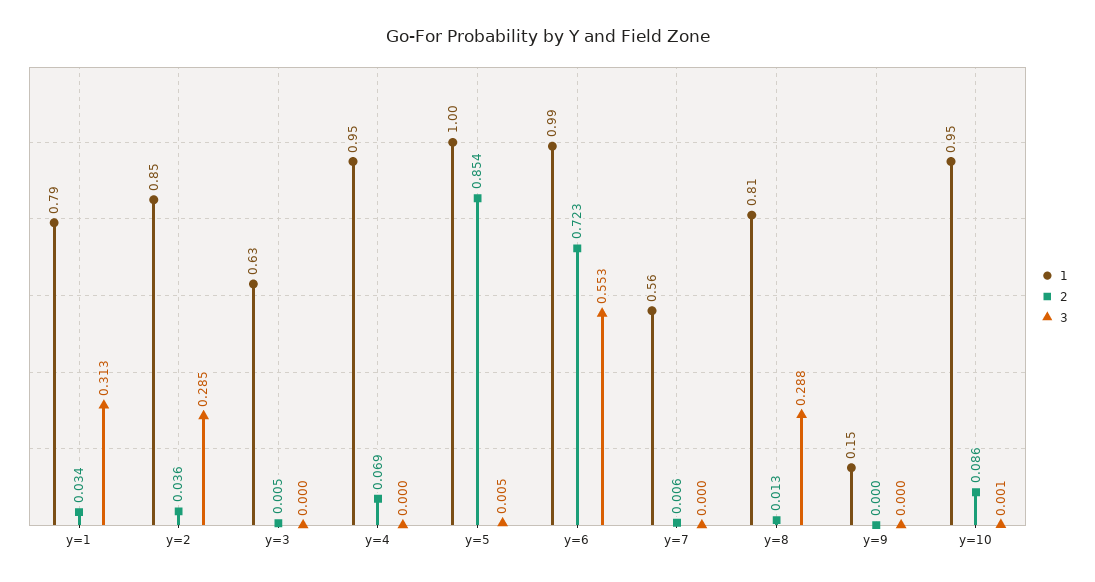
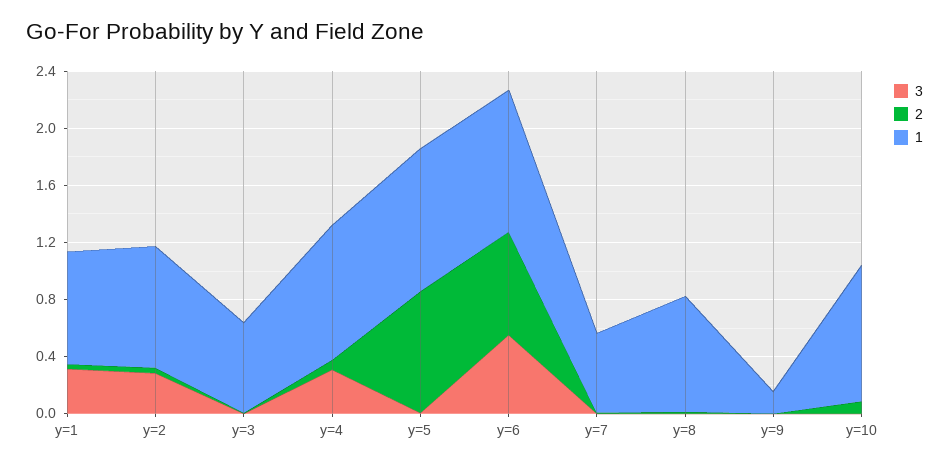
  {
    "1": {
      "y=1": 0.79,
      "y=2": 0.85,
      "y=3": 0.63,
      "y=4": 0.95,
      "y=5": 1,
      "y=6": 0.99,
      "y=7": 0.56,
      "y=8": 0.81,
      "y=9": 0.15,
      "y=10": 0.95
    },
    "2": {
      "y=1": 0.034,
      "y=2": 0.036,
      "y=3": 0.005,
      "y=4": 0.069,
      "y=5": 0.854,
      "y=6": 0.723,
      "y=7": 0.006,
      "y=8": 0.013,
      "y=9": 0,
      "y=10": 0.086
    },
    "3": {
      "y=1": 0.313,
      "y=2": 0.285,
      "y=3": 0,
-     "y=4": 0,
+     "y=4": 0.3,
      "y=5": 0.005,
      "y=6": 0.553,
      "y=7": 0,
-     "y=8": 0.288,
+     "y=8": 0,
      "y=9": 0,
      "y=10": 0.001
    }
  }

